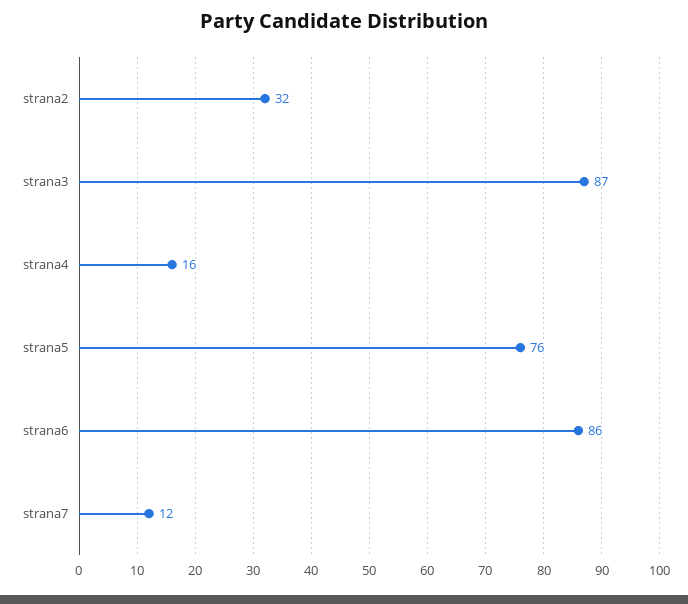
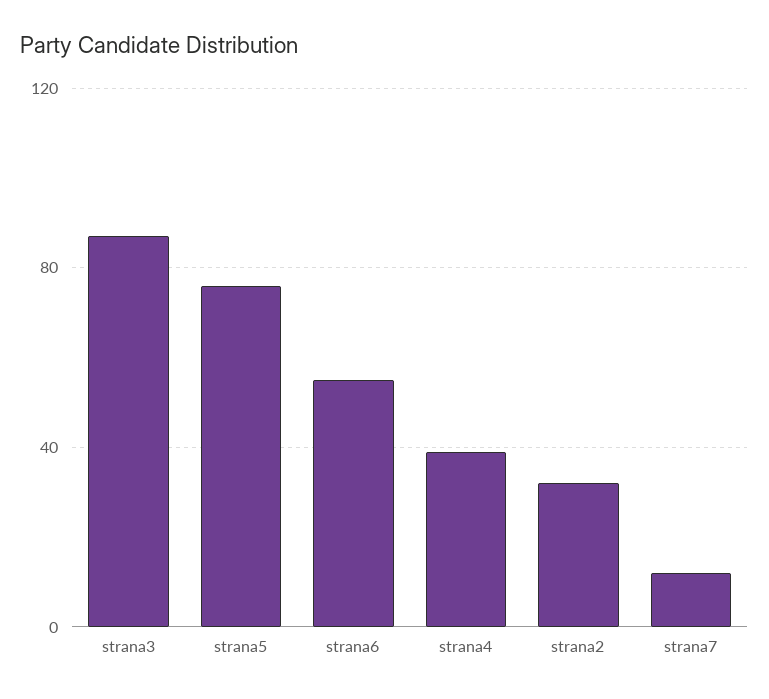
  {
    "strana2": 32,
    "strana3": 87,
-   "strana4": 16,
+   "strana4": 40,
    "strana5": 76,
-   "strana6": 86,
+   "strana6": 55,
    "strana7": 12
  }

